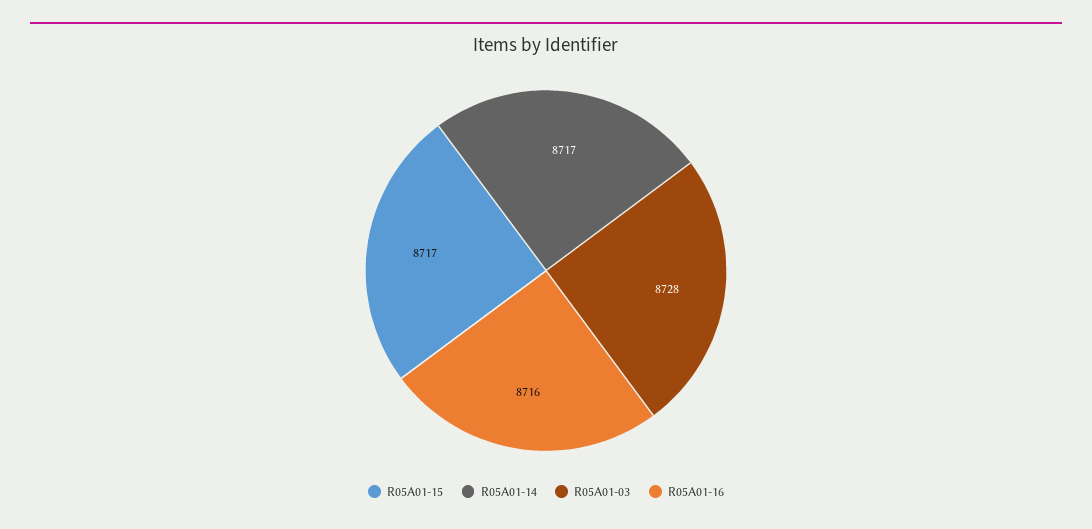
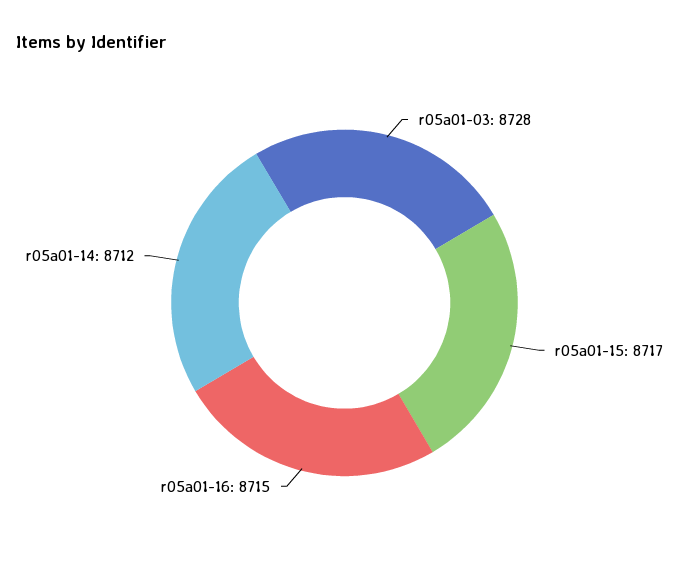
  {
    "R05A01-15": 8717,
-   "R05A01-14": 8717,
+   "R05A01-14": 8712,
    "R05A01-03": 8728,
-   "R05A01-16": 8716
+   "R05A01-16": 8715
  }

